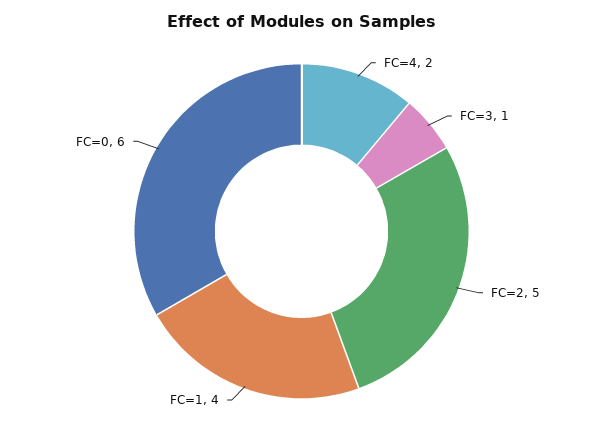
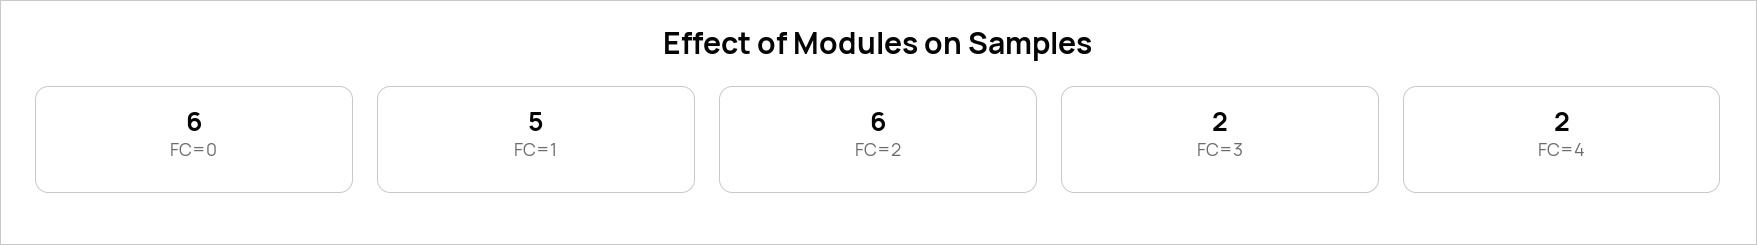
  {
    "FC=4": 2,
-   "FC=3": 1,
+   "FC=3": 2,
-   "FC=2": 5,
+   "FC=2": 6,
-   "FC=1": 4,
+   "FC=1": 5,
    "FC=0": 6
  }

